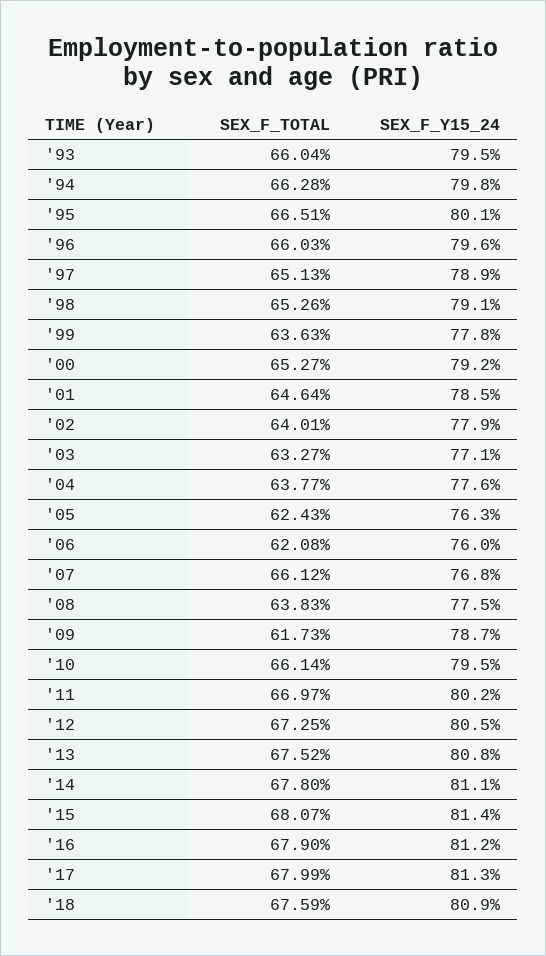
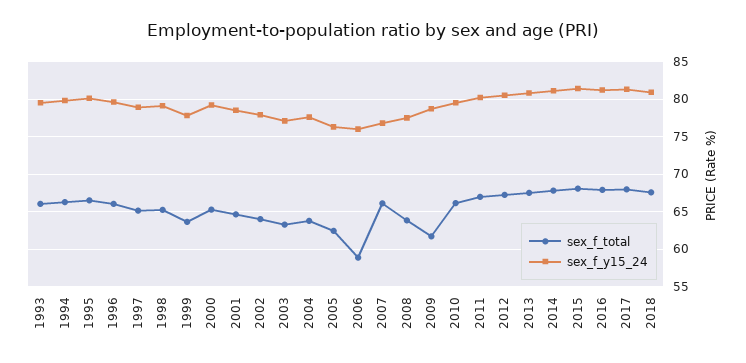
  {
    "SEX_F_TOTAL": {
      "'93": 66.04,
      "'94": 66.28,
      "'95": 66.51,
      "'96": 66.03,
      "'97": 65.13,
      "'98": 65.26,
      "'99": 63.63,
      "'00": 65.27,
      "'01": 64.64,
      "'02": 64.01,
      "'03": 63.27,
      "'04": 63.77,
      "'05": 62.43,
-     "'06": 62.08,
+     "'06": 59,
      "'07": 66.12,
      "'08": 63.83,
      "'09": 61.73,
      "'10": 66.14,
      "'11": 66.97,
      "'12": 67.25,
      "'13": 67.52,
      "'14": 67.8,
      "'15": 68.07,
      "'16": 67.9,
      "'17": 67.99,
      "'18": 67.59
    },
    "SEX_F_Y15_24": {
      "'93": 79.5,
      "'94": 79.8,
      "'95": 80.1,
      "'96": 79.6,
      "'97": 78.9,
      "'98": 79.1,
      "'99": 77.8,
      "'00": 79.2,
      "'01": 78.5,
      "'02": 77.9,
      "'03": 77.1,
      "'04": 77.6,
      "'05": 76.3,
      "'06": 76,
      "'07": 76.8,
      "'08": 77.5,
      "'09": 78.7,
      "'10": 79.5,
      "'11": 80.2,
      "'12": 80.5,
      "'13": 80.8,
      "'14": 81.1,
      "'15": 81.4,
      "'16": 81.2,
      "'17": 81.3,
      "'18": 80.9
    }
  }

